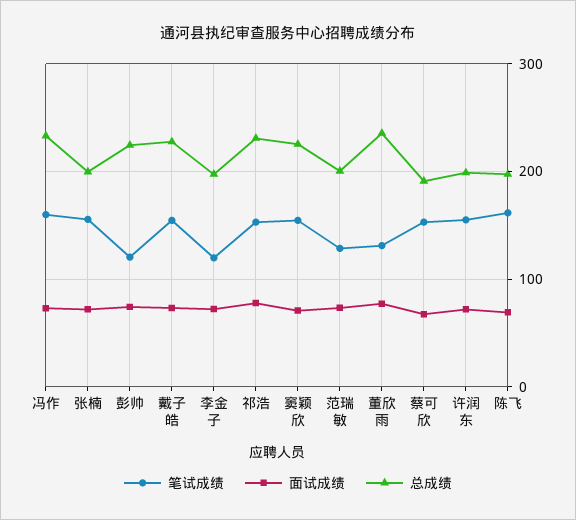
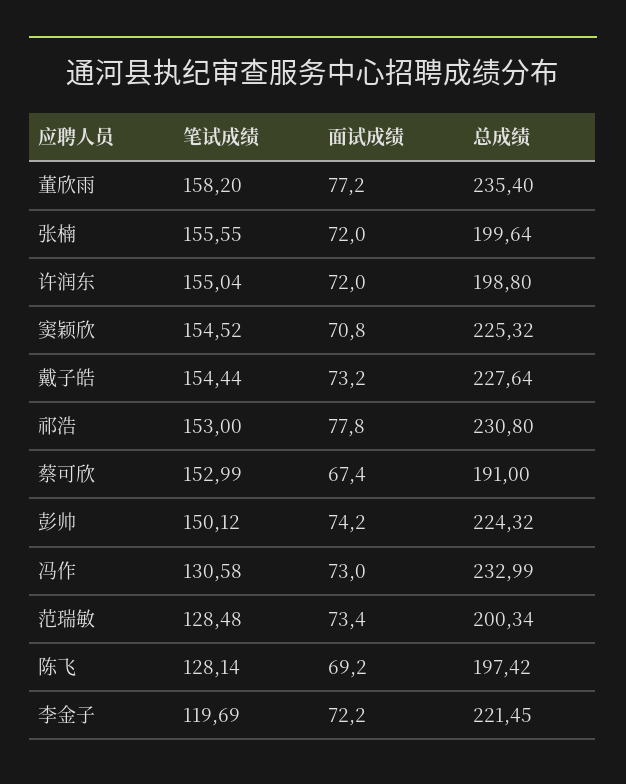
  {
    "笔试成绩": {
-     "冯作": 160,
+     "冯作": 130.58,
      "张楠": 155.55,
-     "彭帅": 120,
+     "彭帅": 150.12,
      "戴子皓": 154.44,
      "李金子": 119.69,
      "祁浩": 153,
      "窦颖欣": 154.52,
      "范瑞敏": 128.48,
-     "董欣雨": 130,
+     "董欣雨": 158.2,
      "蔡可欣": 152.99,
      "许润东": 155.04,
-     "陈飞": 160
+     "陈飞": 128.14
    },
    "面试成绩": {
      "冯作": 73,
      "张楠": 72,
      "彭帅": 74.2,
      "戴子皓": 73.2,
      "李金子": 72.2,
      "祁浩": 77.8,
      "窦颖欣": 70.8,
      "范瑞敏": 73.4,
      "董欣雨": 77.2,
      "蔡可欣": 67.4,
      "许润东": 72,
      "陈飞": 69.2
    },
    "总成绩": {
      "冯作": 232.99,
      "张楠": 199.64,
      "彭帅": 224.32,
      "戴子皓": 227.64,
-     "李金子": 200,
+     "李金子": 221.45,
      "祁浩": 230.8,
      "窦颖欣": 225.32,
      "范瑞敏": 200.34,
      "董欣雨": 235.4,
      "蔡可欣": 191,
      "许润东": 198.8,
      "陈飞": 197.42
    }
  }

